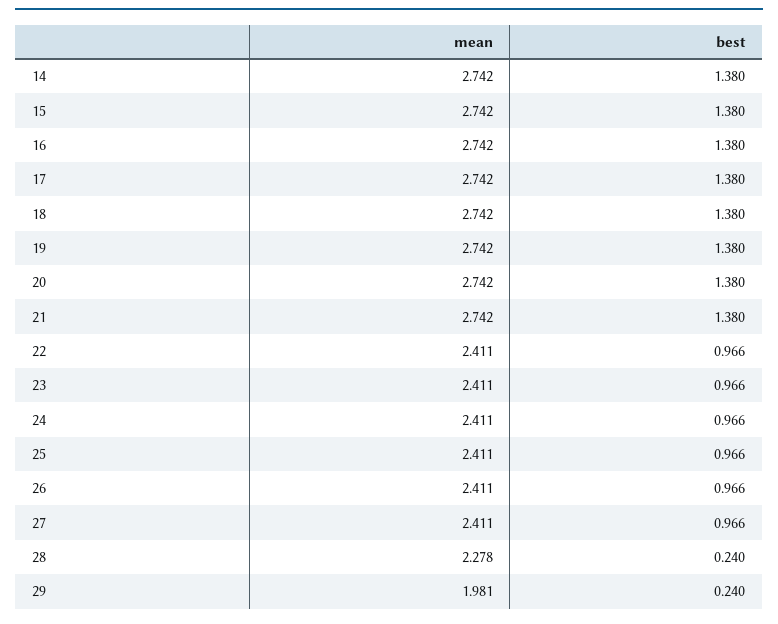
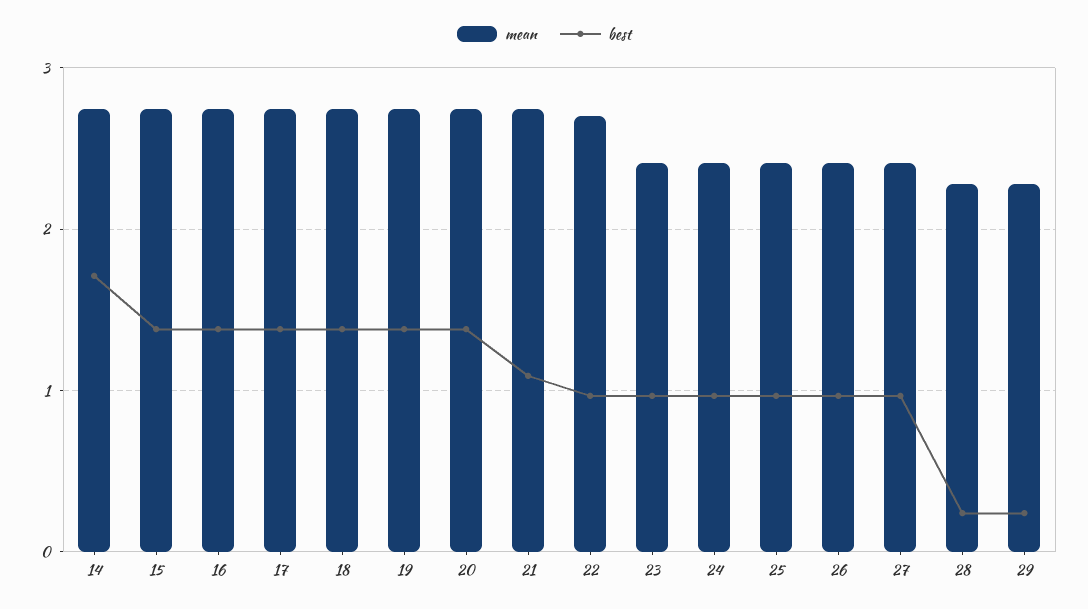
  {
    "mean": {
      "14": 2.742,
      "15": 2.742,
      "16": 2.742,
      "17": 2.742,
      "18": 2.742,
      "19": 2.742,
      "20": 2.742,
      "21": 2.742,
-     "22": 2.411,
+     "22": 2.7,
      "23": 2.411,
      "24": 2.411,
      "25": 2.411,
      "26": 2.411,
      "27": 2.411,
      "28": 2.278,
-     "29": 1.981
+     "29": 2.3
    },
    "best": {
-     "14": 1.38,
+     "14": 1.7,
      "15": 1.38,
      "16": 1.38,
      "17": 1.38,
      "18": 1.38,
      "19": 1.38,
      "20": 1.38,
-     "21": 1.38,
+     "21": 1.1,
      "22": 0.966,
      "23": 0.966,
      "24": 0.966,
      "25": 0.966,
      "26": 0.966,
      "27": 0.966,
      "28": 0.24,
      "29": 0.24
    }
  }

